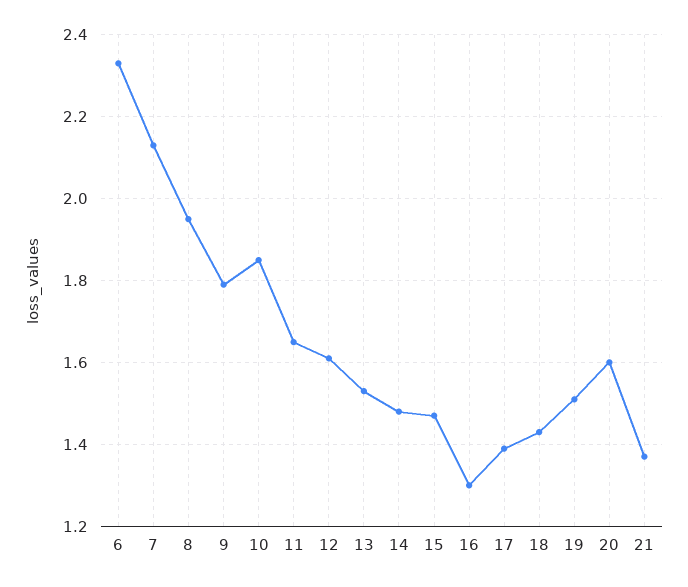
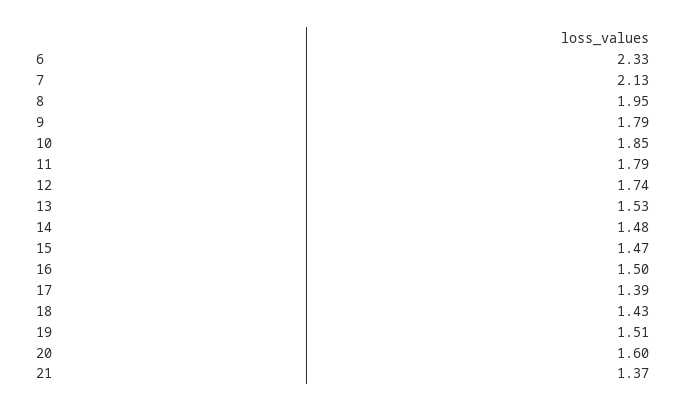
  {
    "6": 2.33,
    "7": 2.13,
    "8": 1.95,
    "9": 1.79,
    "10": 1.85,
-   "11": 1.65,
+   "11": 1.79,
-   "12": 1.6,
+   "12": 1.74,
    "13": 1.53,
    "14": 1.48,
    "15": 1.47,
-   "16": 1.3,
+   "16": 1.5,
    "17": 1.39,
    "18": 1.43,
    "19": 1.51,
    "20": 1.6,
    "21": 1.37
  }

